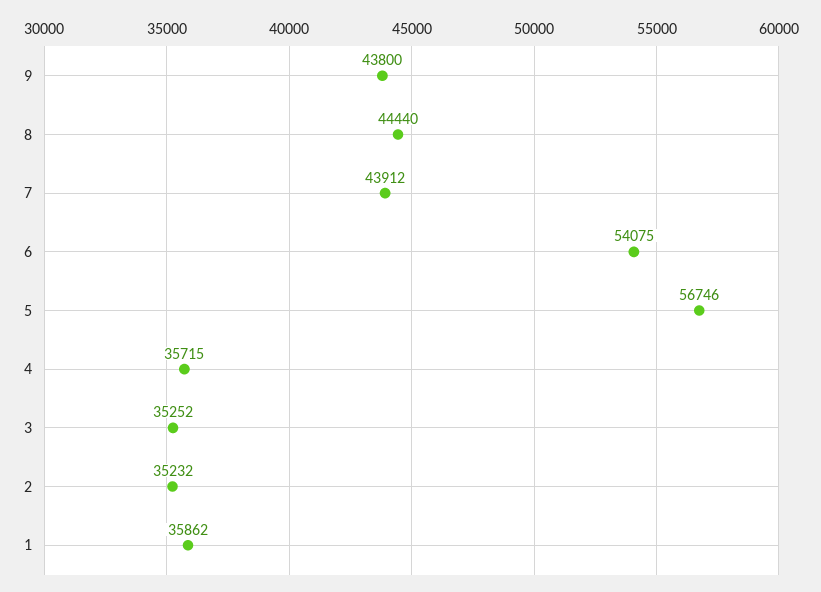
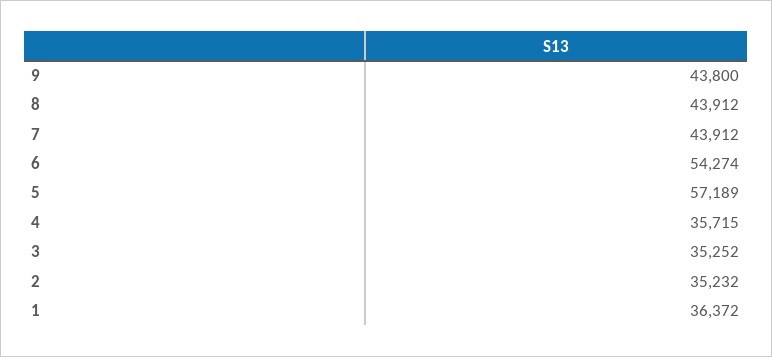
  {
    "9": 43800,
-   "8": 44440,
+   "8": 43912,
    "7": 43912,
-   "6": 54075,
+   "6": 54274,
-   "5": 56746,
+   "5": 57189,
    "4": 35715,
    "3": 35252,
    "2": 35232,
-   "1": 35862
+   "1": 36372
  }

